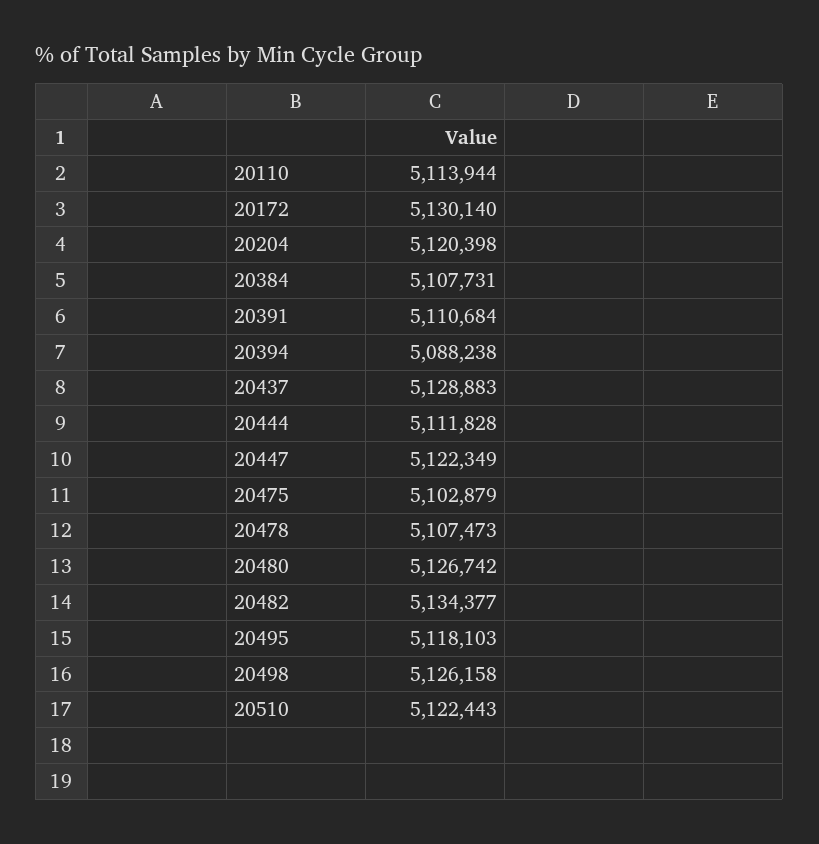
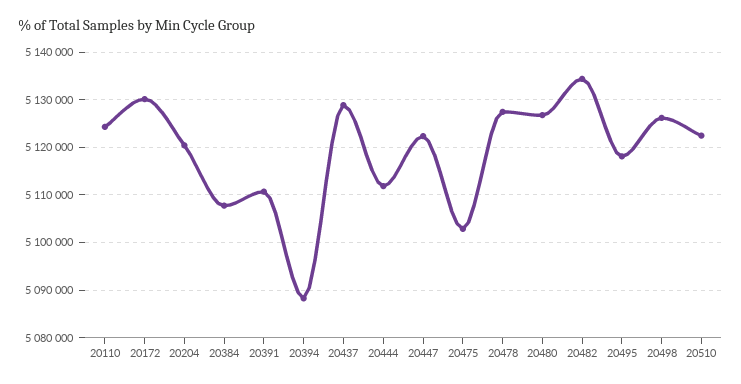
  {
-   "20110": 5113944,
+   "20110": 5124000,
    "20172": 5130140,
    "20204": 5120398,
    "20384": 5107731,
    "20391": 5110684,
    "20394": 5088238,
    "20437": 5128883,
    "20444": 5111828,
    "20447": 5122349,
    "20475": 5102879,
-   "20478": 5107473,
+   "20478": 5128000,
    "20480": 5126742,
    "20482": 5134377,
    "20495": 5118103,
    "20498": 5126158,
    "20510": 5122443
  }

